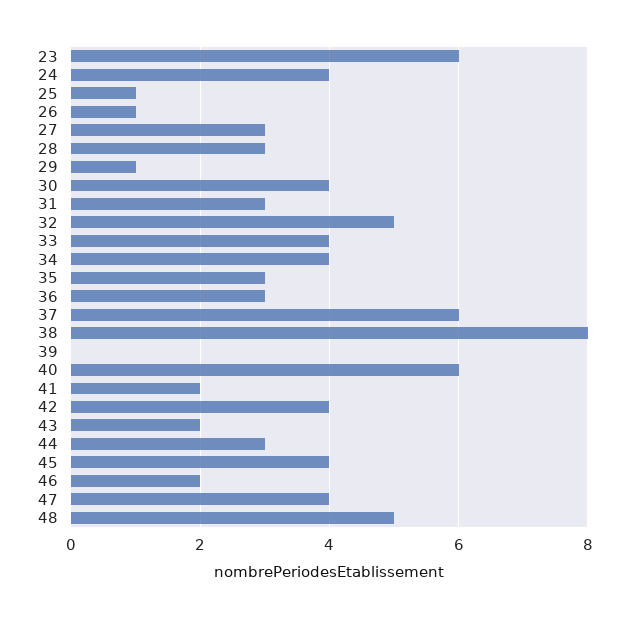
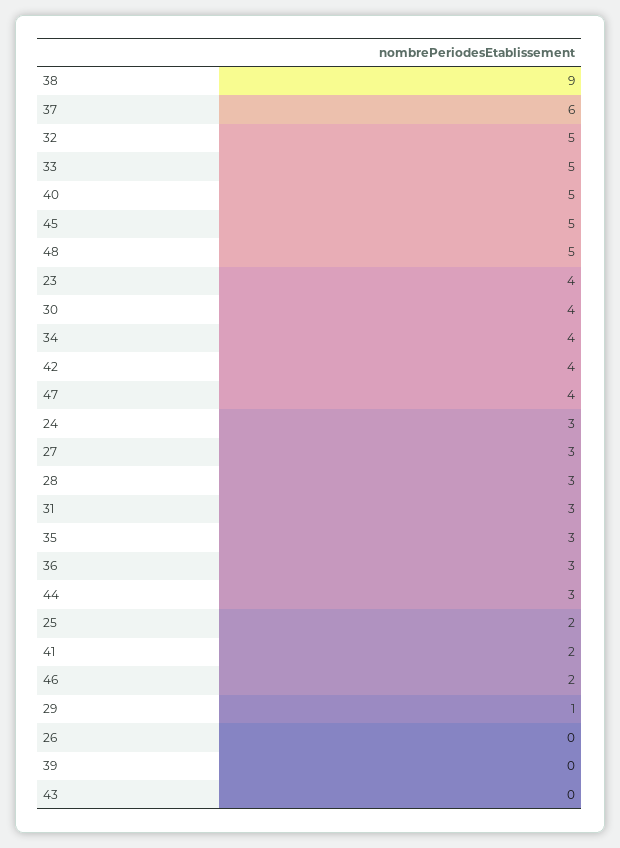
  {
-   "23": 6,
+   "23": 4,
-   "24": 4,
+   "24": 3,
-   "25": 1,
+   "25": 2,
-   "26": 1,
+   "26": 0,
    "27": 3,
    "28": 3,
    "29": 1,
    "30": 4,
    "31": 3,
    "32": 5,
-   "33": 4,
+   "33": 5,
    "34": 4,
    "35": 3,
    "36": 3,
    "37": 6,
-   "38": 8,
+   "38": 9,
    "39": 0,
-   "40": 6,
+   "40": 5,
    "41": 2,
    "42": 4,
-   "43": 2,
+   "43": 0,
    "44": 3,
-   "45": 4,
+   "45": 5,
    "46": 2,
    "47": 4,
    "48": 5
  }

